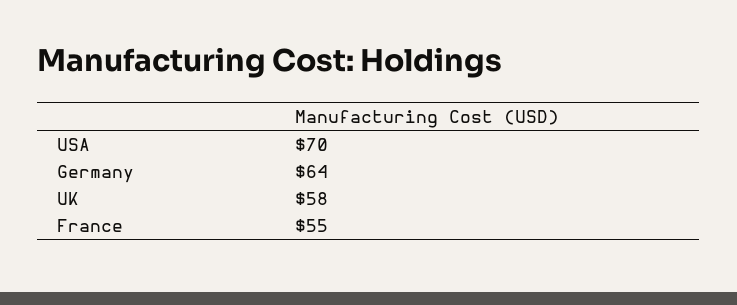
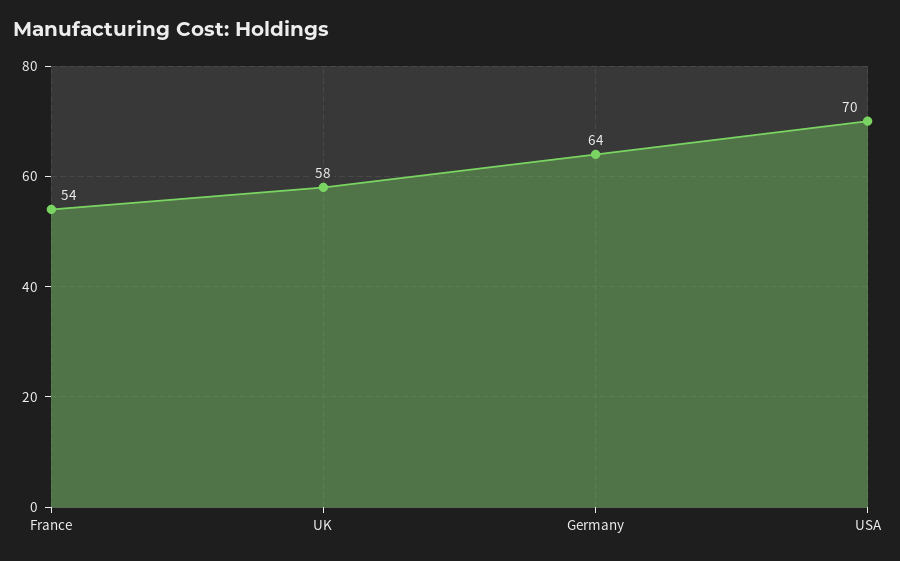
  {
    "USA": 70,
    "Germany": 64,
    "UK": 58,
-   "France": 55
+   "France": 54
  }

